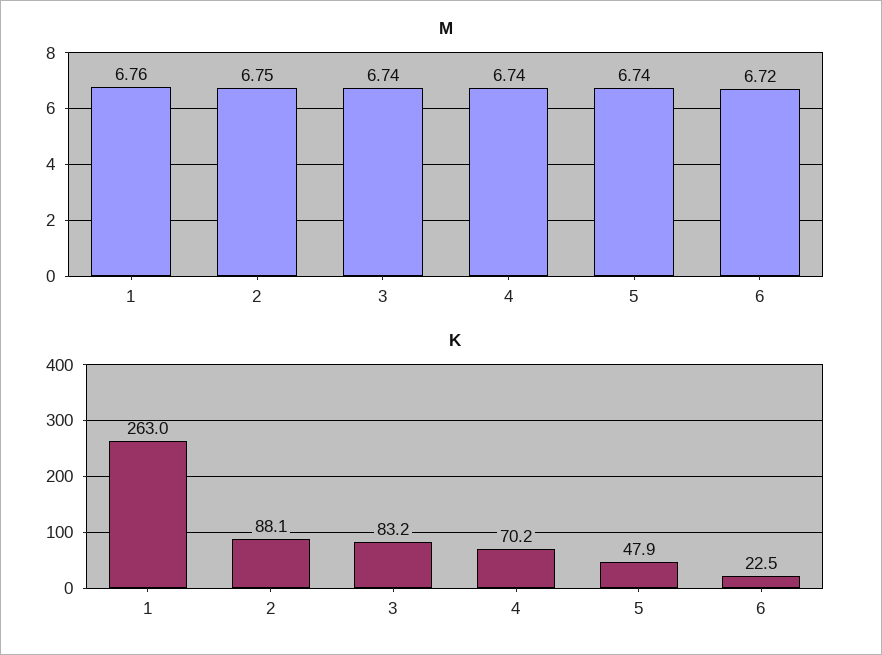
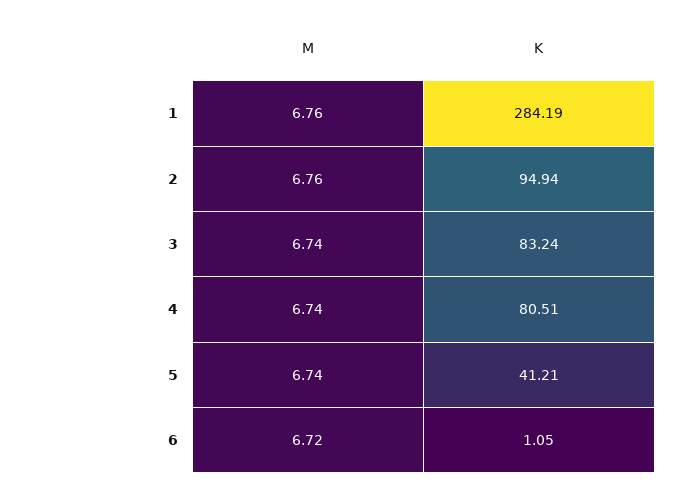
  {
    "M": {
      "1": 6.76,
-     "2": 6.75,
+     "2": 6.76,
      "3": 6.74,
      "4": 6.74,
      "5": 6.74,
      "6": 6.72
    },
    "K": {
-     "1": 263,
+     "1": 284.19,
-     "2": 88.1,
+     "2": 94.94,
      "3": 83.24,
-     "4": 70.2,
+     "4": 80.51,
-     "5": 47.9,
+     "5": 41.21,
-     "6": 22.5
+     "6": 1.05
    }
  }

